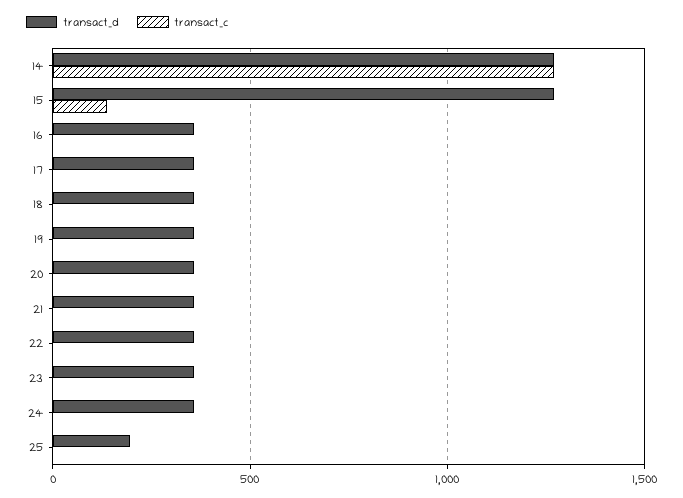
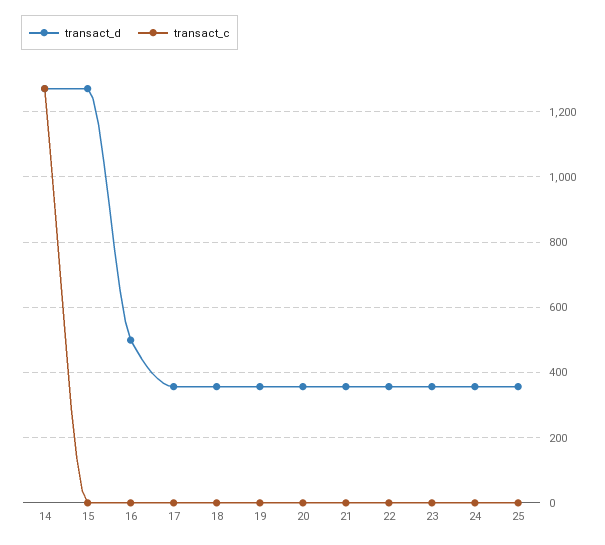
  {
    "transact_d": {
      "14": 1280,
      "15": 1280,
-     "16": 350,
+     "16": 500,
      "17": 360,
      "18": 360,
      "19": 360,
      "20": 360,
      "21": 360,
      "22": 360,
      "23": 360,
      "24": 360,
-     "25": 200
+     "25": 360
    },
    "transact_c": {
      "14": 1280,
-     "15": 150,
+     "15": 0,
      "16": 0,
      "17": 0,
      "18": 0,
      "19": 0,
      "20": 0,
      "21": 0,
      "22": 0,
      "23": 0,
      "24": 0,
      "25": 0
    }
  }

